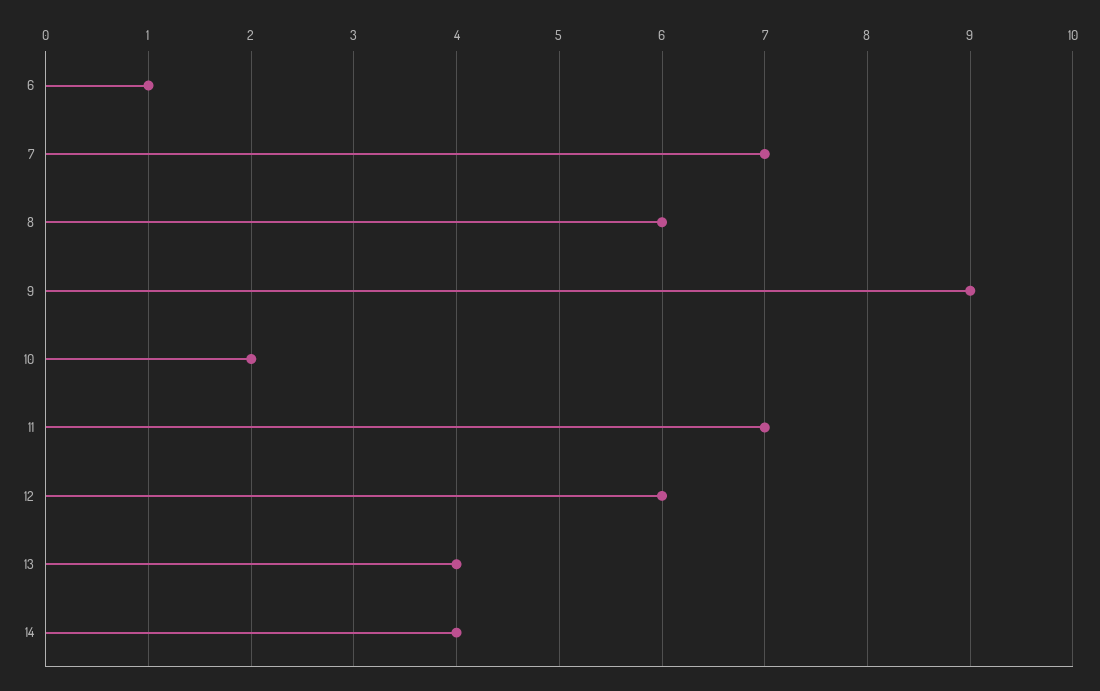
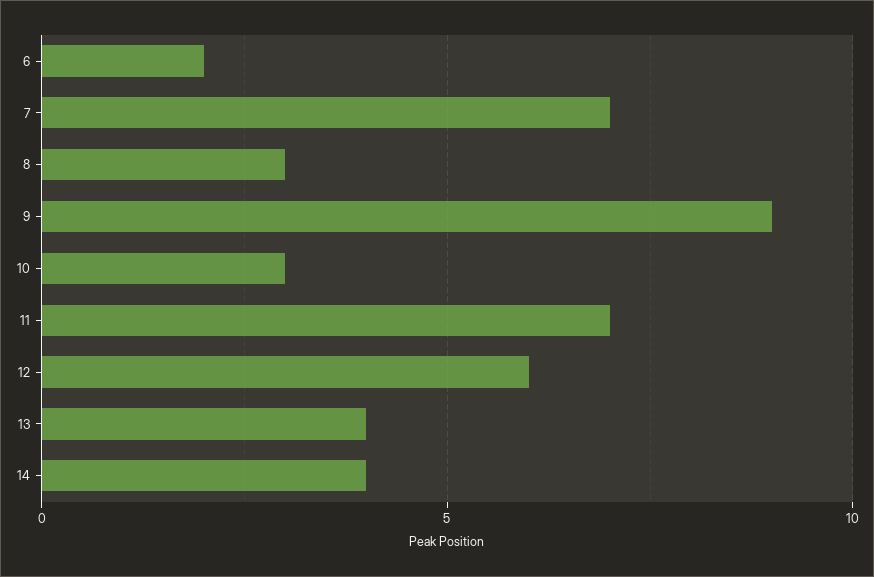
  {
-   "6": 1,
+   "6": 2,
    "7": 7,
-   "8": 6,
+   "8": 3,
    "9": 9,
-   "10": 2,
+   "10": 3,
    "11": 7,
    "12": 6,
    "13": 4,
    "14": 4
  }

